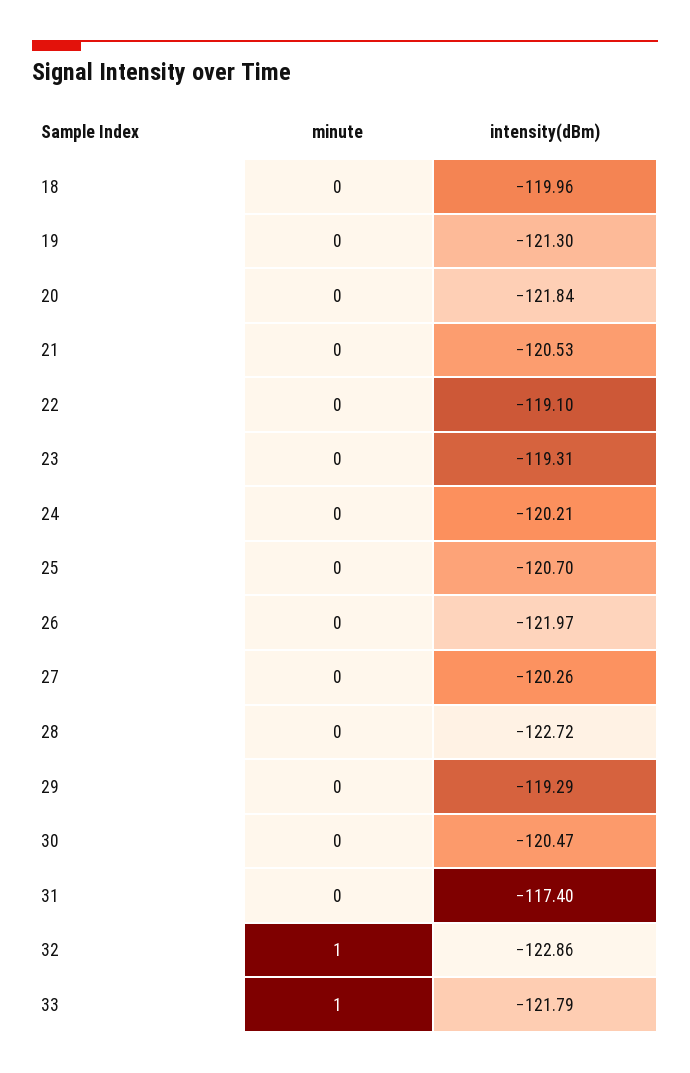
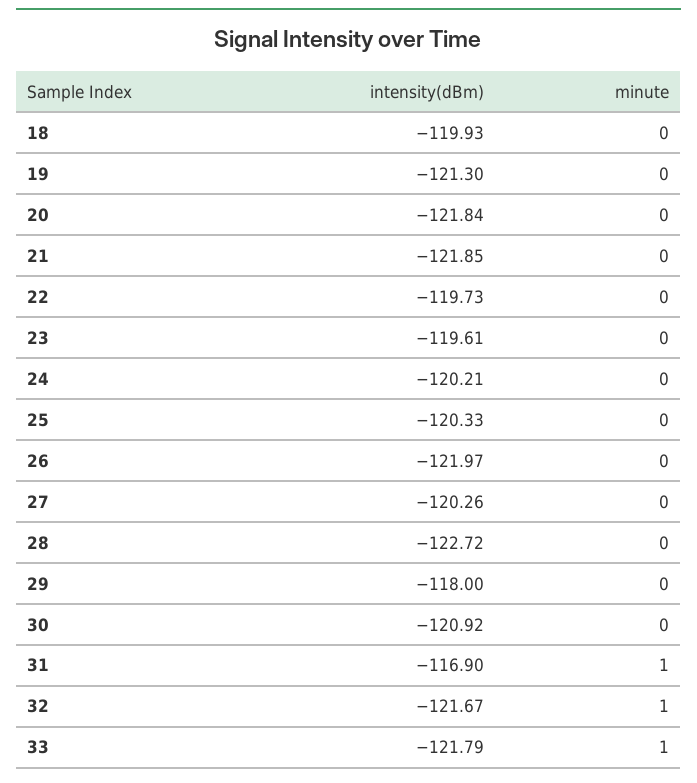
  {
    "minute": {
      "18": 0,
      "19": 0,
      "20": 0,
      "21": 0,
      "22": 0,
      "23": 0,
      "24": 0,
      "25": 0,
      "26": 0,
      "27": 0,
      "28": 0,
      "29": 0,
      "30": 0,
-     "31": 0,
+     "31": 1,
      "32": 1,
      "33": 1
    },
    "intensity(dBm)": {
-     "18": -119.96,
+     "18": -119.93,
      "19": -121.3,
      "20": -121.84,
-     "21": -120.53,
+     "21": -121.85,
-     "22": -119.1,
+     "22": -119.73,
-     "23": -119.31,
+     "23": -119.61,
      "24": -120.21,
-     "25": -120.7,
+     "25": -120.33,
      "26": -121.97,
      "27": -120.26,
      "28": -122.72,
-     "29": -119.29,
+     "29": -118,
-     "30": -120.47,
+     "30": -120.92,
-     "31": -117.4,
+     "31": -116.9,
-     "32": -122.86,
+     "32": -121.67,
      "33": -121.79
    }
  }

